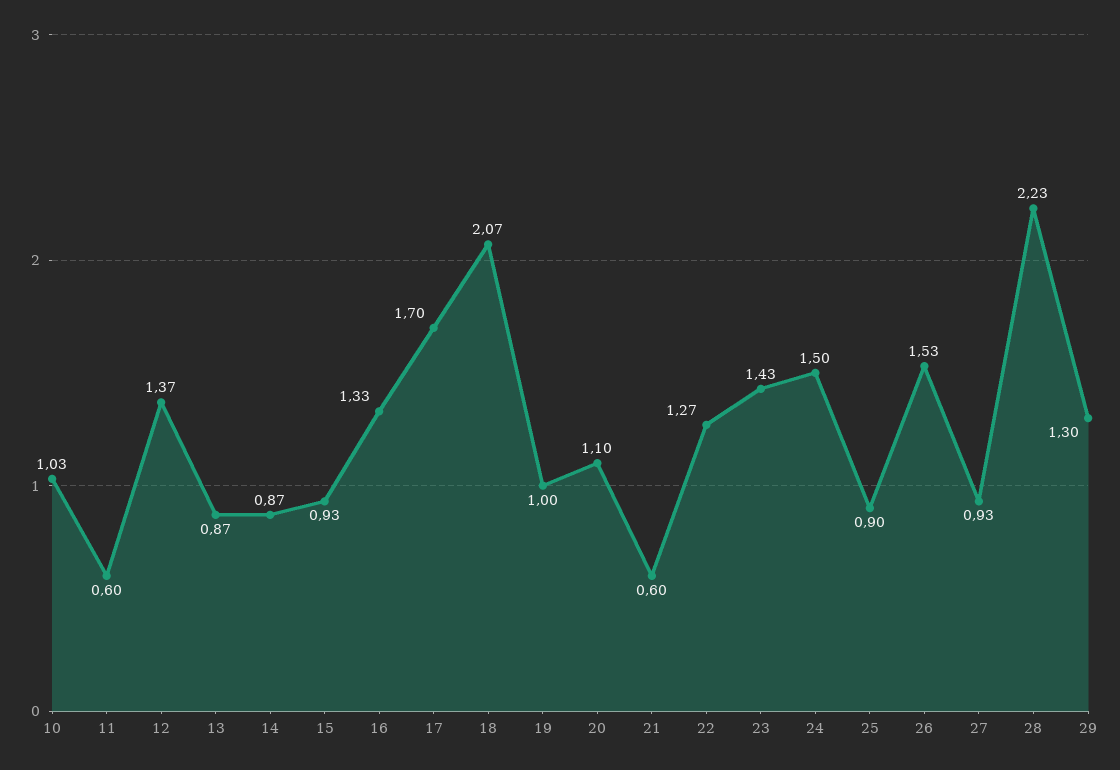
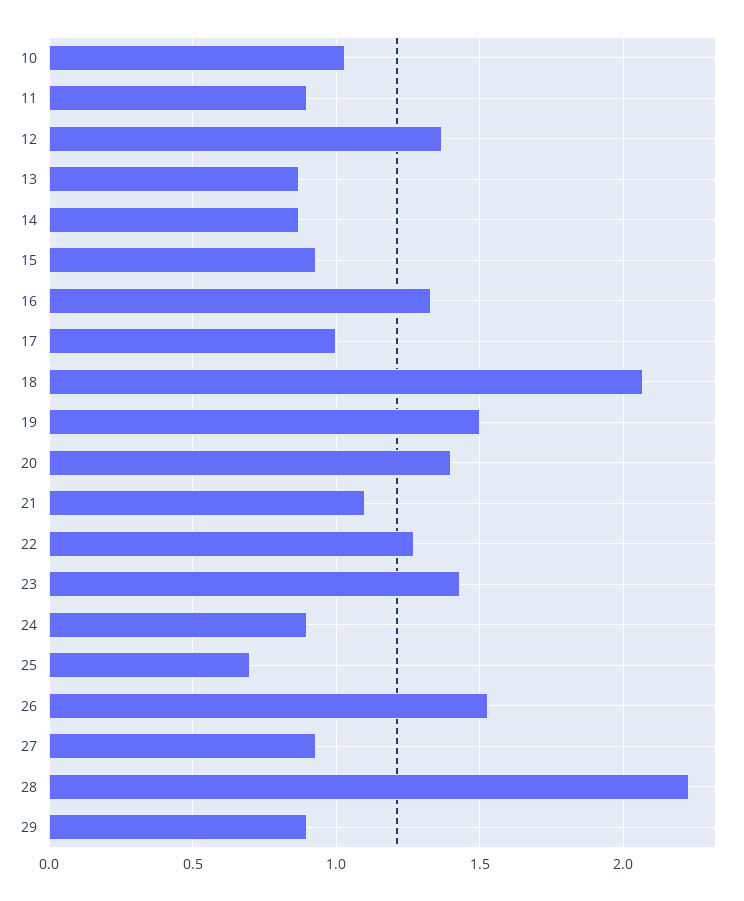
  {
    "10": 1.03,
-   "11": 0.6,
+   "11": 0.9,
    "12": 1.37,
    "13": 0.87,
    "14": 0.87,
    "15": 0.93,
    "16": 1.33,
-   "17": 1.7,
+   "17": 1,
    "18": 2.07,
-   "19": 1,
+   "19": 1.5,
-   "20": 1.1,
+   "20": 1.4,
-   "21": 0.6,
+   "21": 1.1,
    "22": 1.27,
    "23": 1.43,
-   "24": 1.5,
+   "24": 0.9,
-   "25": 0.9,
+   "25": 0.7,
    "26": 1.53,
    "27": 0.93,
    "28": 2.23,
-   "29": 1.3
+   "29": 0.9
  }

